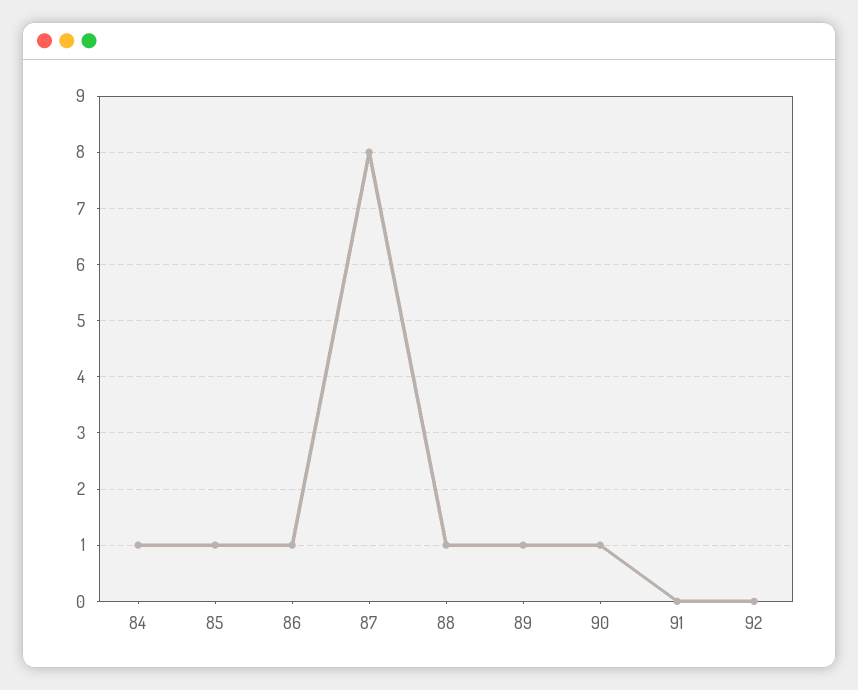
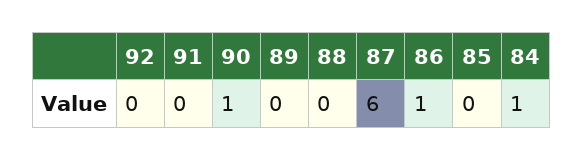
  {
    "84": 1,
-   "85": 1,
+   "85": 0,
    "86": 1,
-   "87": 8,
+   "87": 6,
-   "88": 1,
+   "88": 0,
-   "89": 1,
+   "89": 0,
    "90": 1,
    "91": 0,
    "92": 0
  }

